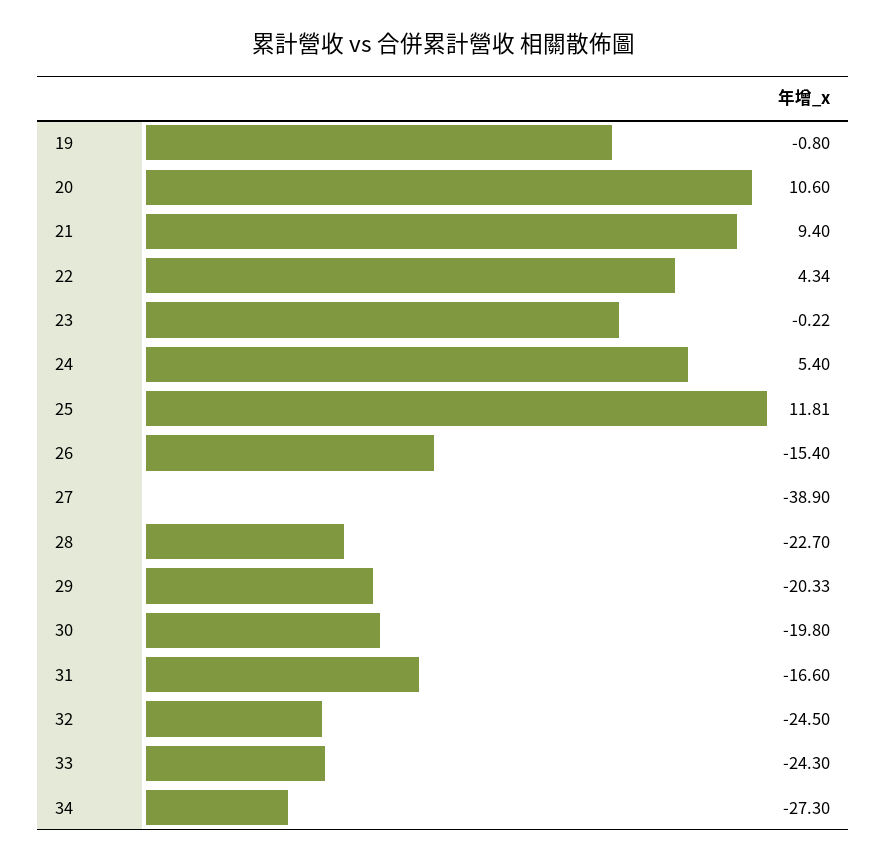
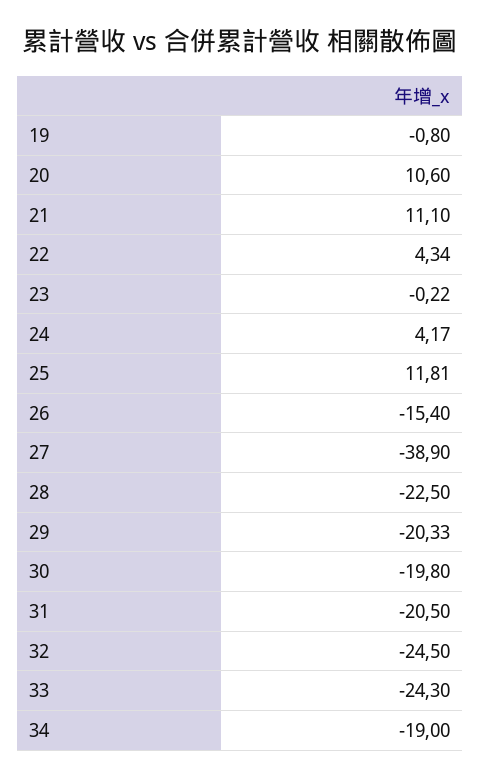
  {
    "19": -0.8,
    "20": 10.6,
-   "21": 9.4,
+   "21": 11.1,
    "22": 4.34,
    "23": -0.22,
-   "24": 5.4,
+   "24": 4.17,
    "25": 11.81,
    "26": -15.4,
    "27": -38.9,
-   "28": -22.7,
+   "28": -22.5,
    "29": -20.33,
    "30": -19.8,
-   "31": -16.6,
+   "31": -20.5,
    "32": -24.5,
    "33": -24.3,
-   "34": -27.3
+   "34": -19
  }

